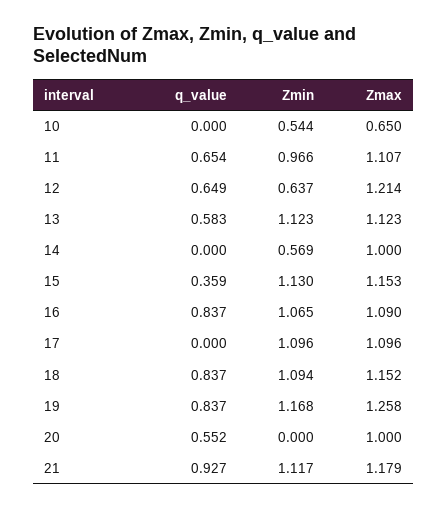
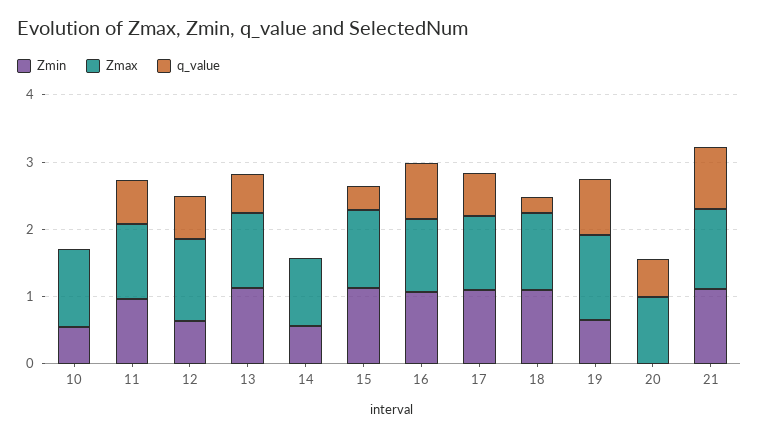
  {
    "q_value": {
      "10": 0,
      "11": 0.654,
      "12": 0.649,
      "13": 0.583,
      "14": 0,
      "15": 0.359,
      "16": 0.837,
-     "17": 0,
+     "17": 0.6,
-     "18": 0.837,
+     "18": 0.2,
      "19": 0.837,
      "20": 0.552,
      "21": 0.927
    },
    "Zmin": {
      "10": 0.544,
      "11": 0.966,
      "12": 0.637,
      "13": 1.123,
      "14": 0.569,
      "15": 1.13,
      "16": 1.065,
      "17": 1.096,
      "18": 1.094,
-     "19": 1.168,
+     "19": 0.6,
      "20": 0,
      "21": 1.117
    },
    "Zmax": {
-     "10": 0.65,
+     "10": 1.2,
      "11": 1.107,
      "12": 1.214,
      "13": 1.123,
      "14": 1,
      "15": 1.153,
      "16": 1.09,
      "17": 1.096,
      "18": 1.152,
      "19": 1.258,
      "20": 1,
      "21": 1.179
    }
  }

